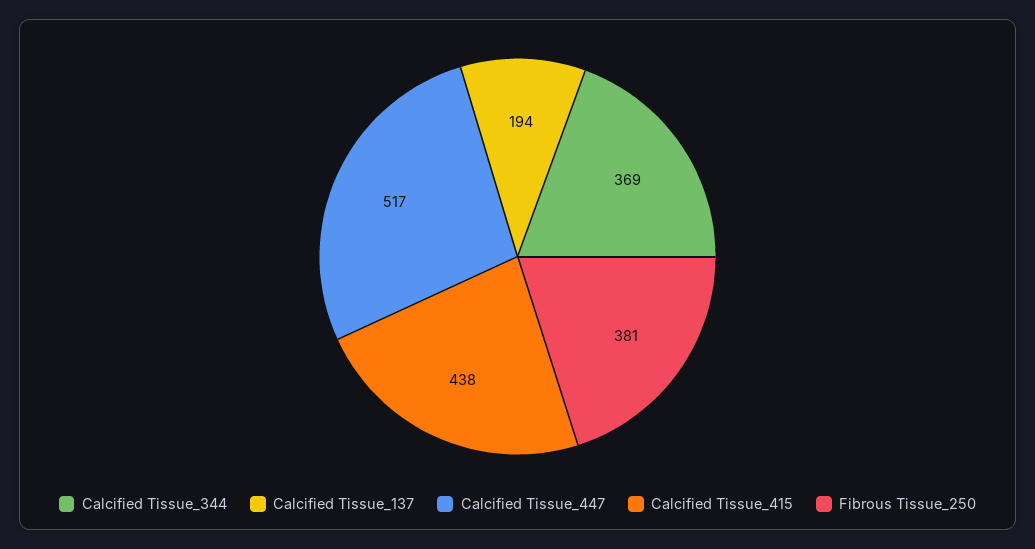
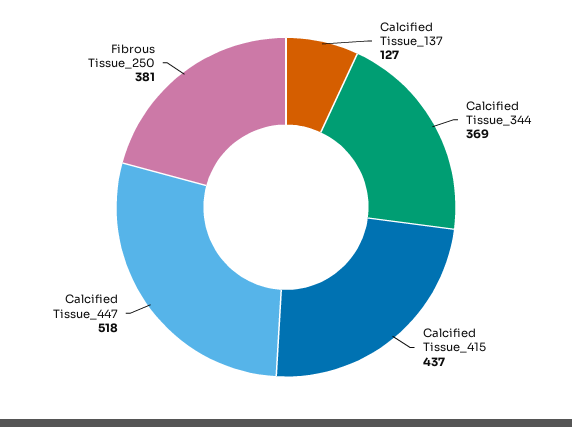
  {
    "Calcified Tissue_344": 369,
-   "Calcified Tissue_137": 194,
+   "Calcified Tissue_137": 127,
-   "Calcified Tissue_447": 517,
+   "Calcified Tissue_447": 518,
-   "Calcified Tissue_415": 438,
+   "Calcified Tissue_415": 437,
    "Fibrous Tissue_250": 381
  }

